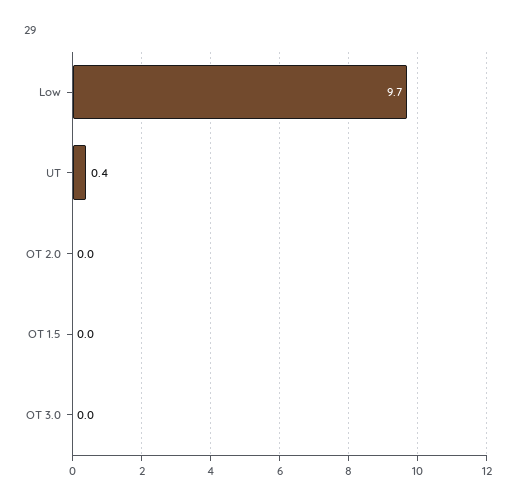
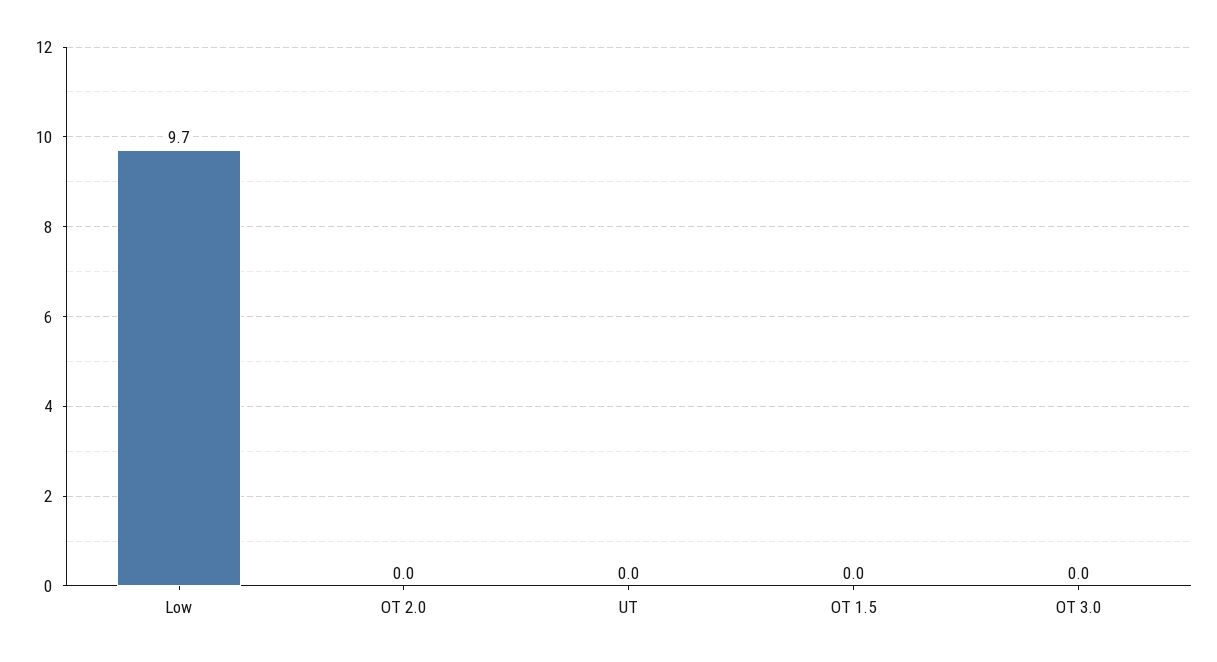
  {
    "Low": 9.7,
-   "UT": 0.4,
+   "UT": 0,
    "OT 2.0": 0,
    "OT 1.5": 0,
    "OT 3.0": 0
  }

